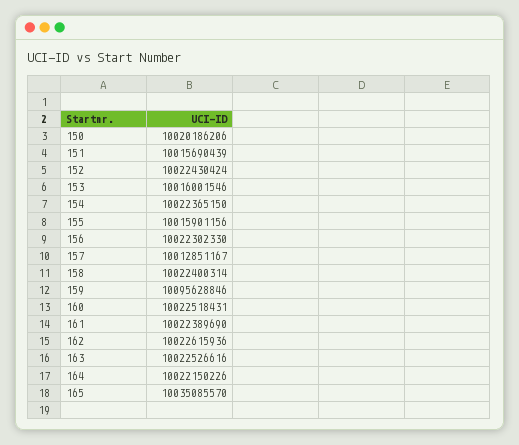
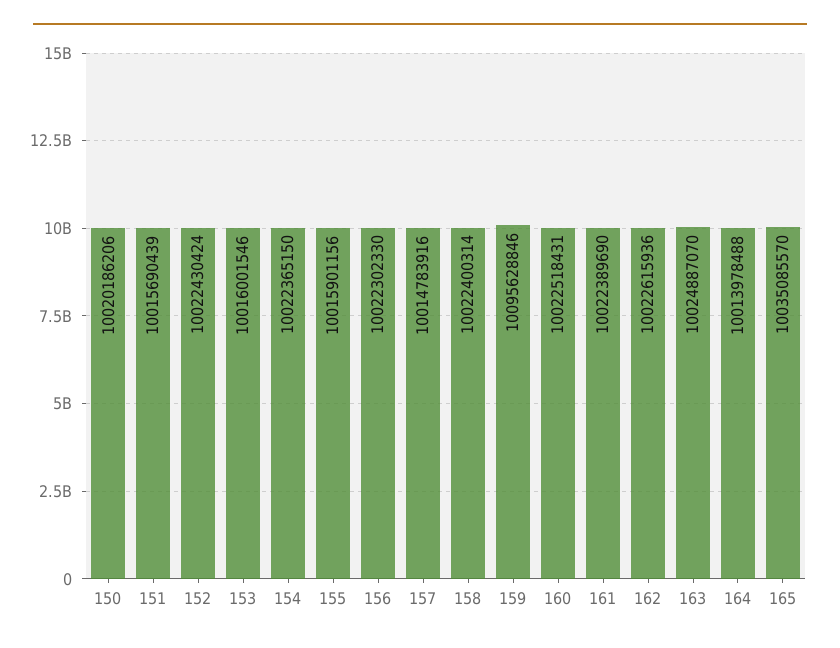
  {
    "150": 10020186206,
    "151": 10015690439,
    "152": 10022430424,
    "153": 10016001546,
    "154": 10022365150,
    "155": 10015901156,
    "156": 10022302330,
-   "157": 10012851167,
+   "157": 10014783916,
    "158": 10022400314,
    "159": 10095628846,
    "160": 10022518431,
    "161": 10022389690,
    "162": 10022615936,
-   "163": 10022526616,
+   "163": 10024887070,
-   "164": 10022150226,
+   "164": 10013978488,
    "165": 10035085570
  }

